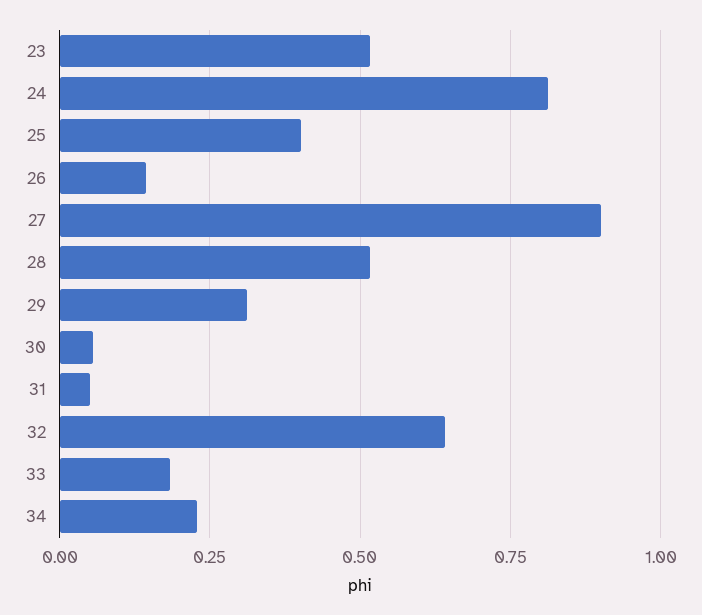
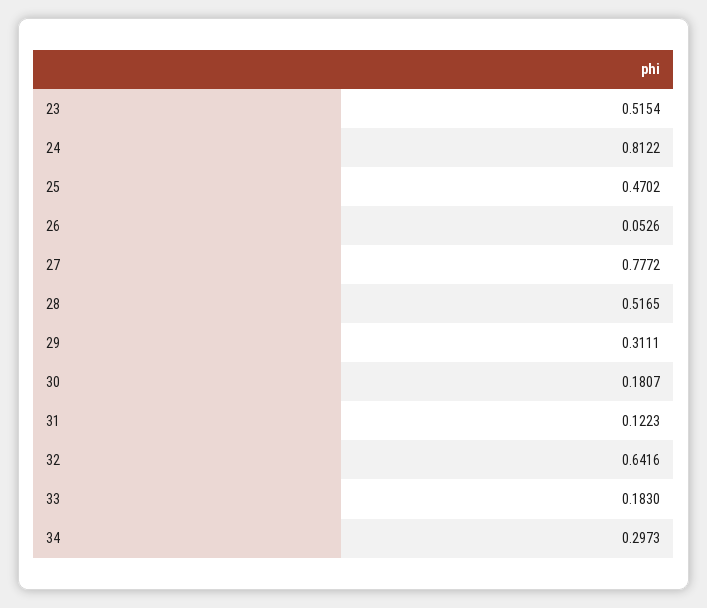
  {
    "23": 0.5154,
    "24": 0.8122,
-   "25": 0.4,
+   "25": 0.4702,
-   "26": 0.15,
+   "26": 0.0526,
-   "27": 0.9,
+   "27": 0.7772,
    "28": 0.5165,
    "29": 0.3111,
-   "30": 0.05,
+   "30": 0.1807,
-   "31": 0.05,
+   "31": 0.1223,
    "32": 0.6416,
    "33": 0.183,
-   "34": 0.225
+   "34": 0.2973
  }

